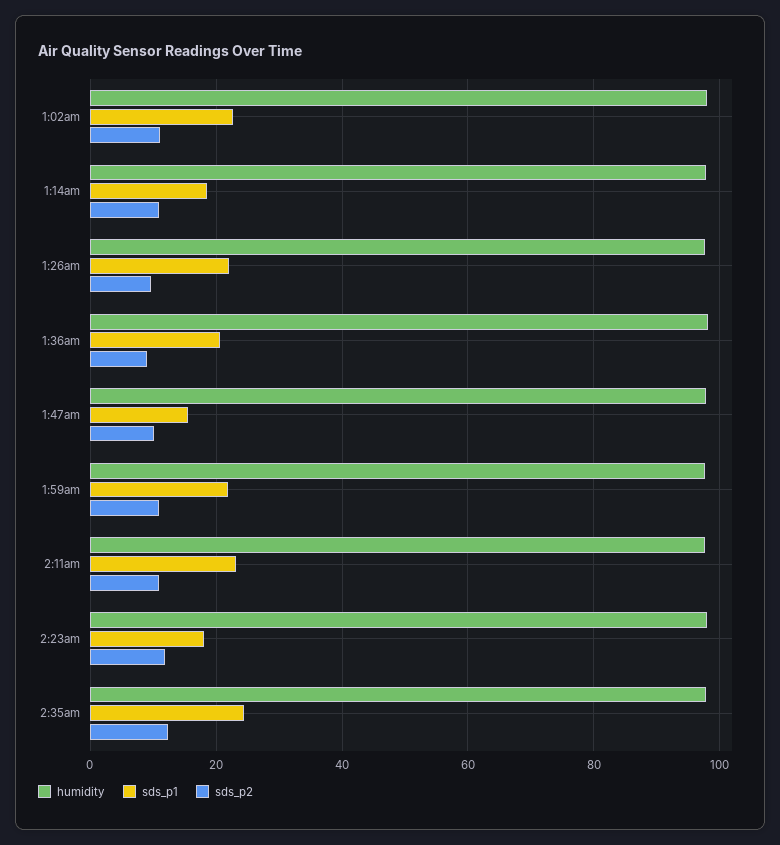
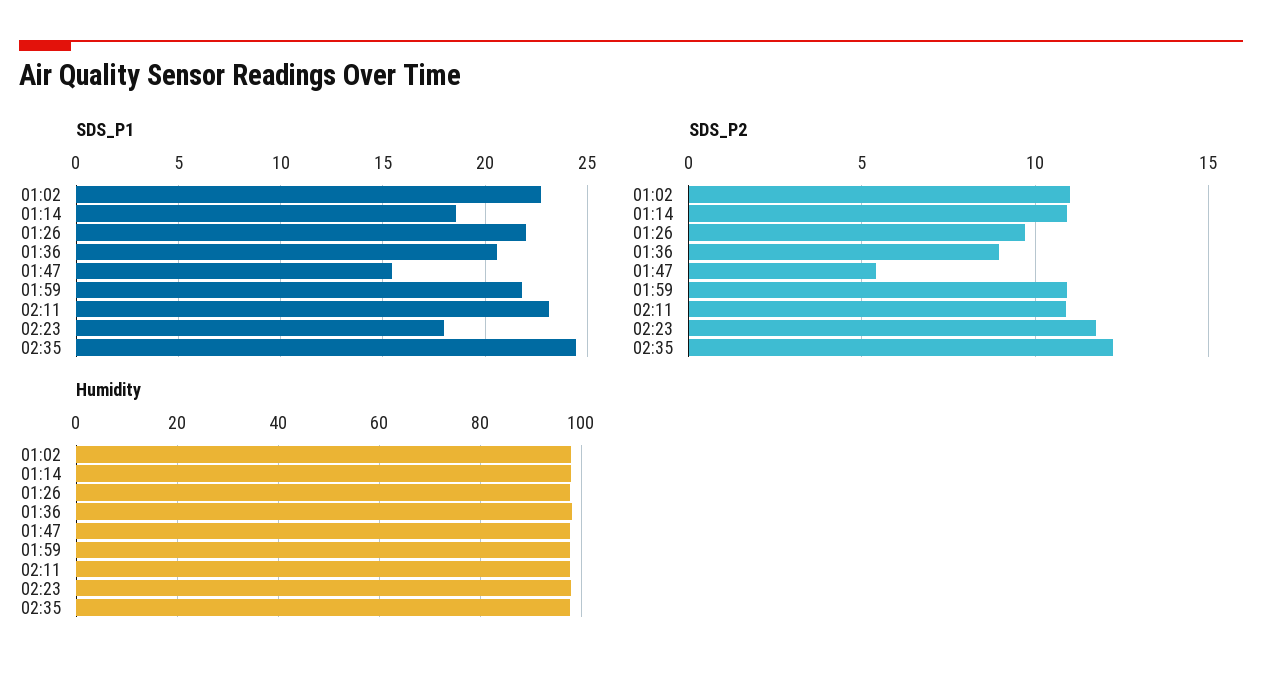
  {
    "humidity": {
      "1:02am": 98,
      "1:14am": 98,
      "1:26am": 98,
      "1:36am": 98,
      "1:47am": 98,
      "1:59am": 98,
      "2:11am": 98,
      "2:23am": 98,
      "2:35am": 98
    },
    "sds_p1": {
      "1:02am": 22.5,
      "1:14am": 18.5,
      "1:26am": 22,
      "1:36am": 20.5,
      "1:47am": 15.5,
      "1:59am": 22,
      "2:11am": 23,
      "2:23am": 18,
      "2:35am": 24.5
    },
    "sds_p2": {
      "1:02am": 11,
      "1:14am": 11,
      "1:26am": 9.5,
      "1:36am": 9,
-     "1:47am": 10,
+     "1:47am": 5.5,
      "1:59am": 11,
      "2:11am": 11,
      "2:23am": 12,
      "2:35am": 12.5
    }
  }

